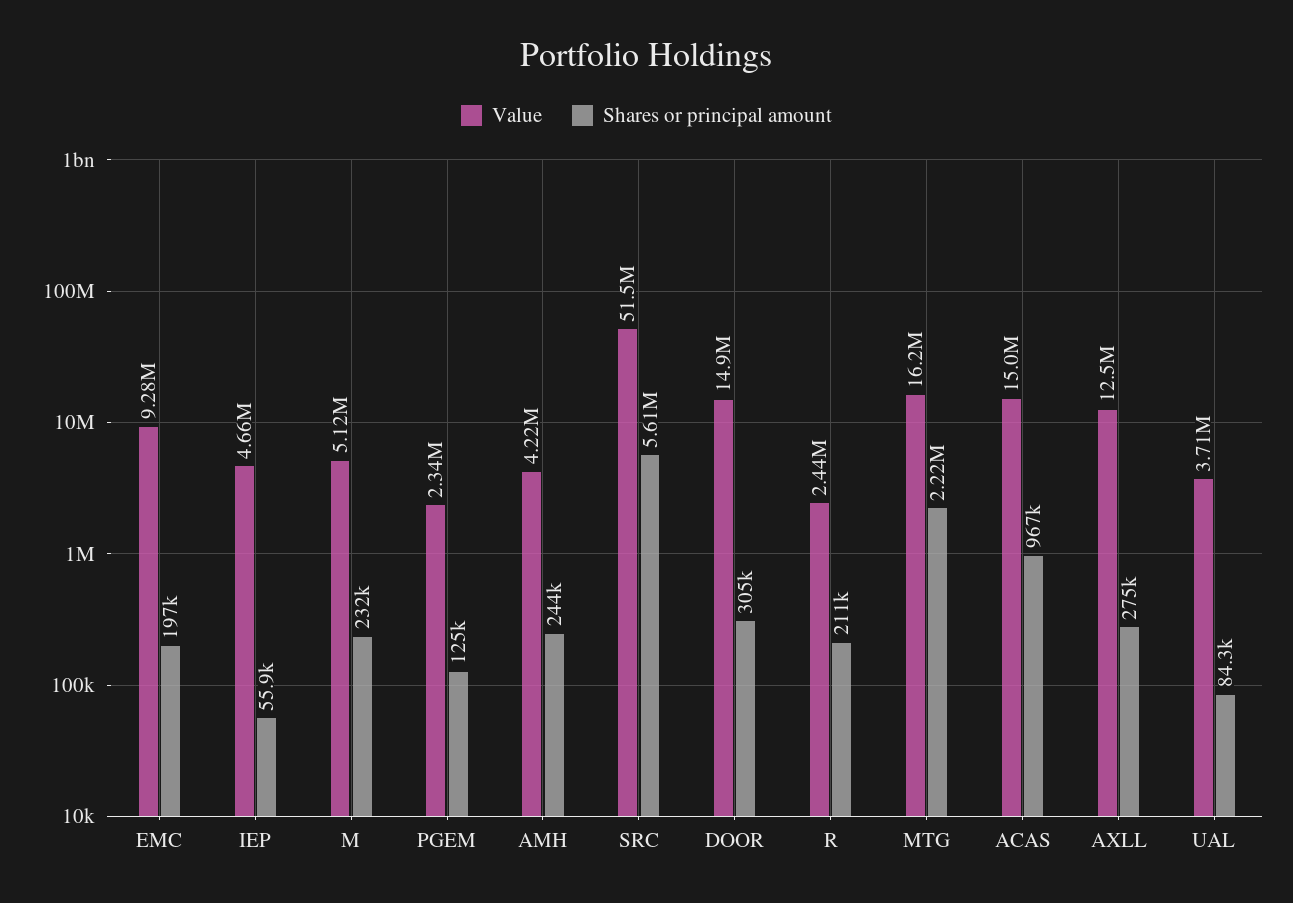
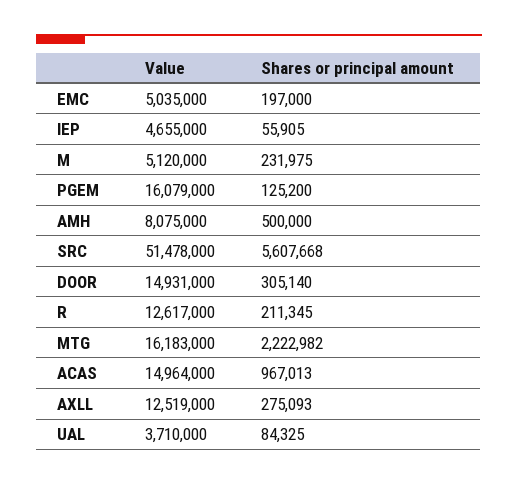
  {
    "Value": {
-     "EMC": 9280000,
+     "EMC": 5035000,
      "IEP": 4655000,
      "M": 5120000,
-     "PGEM": 2340000,
+     "PGEM": 16079000,
-     "AMH": 4220000,
+     "AMH": 8075000,
      "SRC": 51478000,
      "DOOR": 14931000,
-     "R": 2440000,
+     "R": 12617000,
      "MTG": 16183000,
      "ACAS": 14964000,
      "AXLL": 12519000,
      "UAL": 3710000
    },
    "Shares or principal amount": {
      "EMC": 197000,
      "IEP": 55905,
      "M": 231975,
      "PGEM": 125200,
-     "AMH": 244000,
+     "AMH": 500000,
      "SRC": 5607668,
      "DOOR": 305140,
      "R": 211345,
      "MTG": 2222982,
      "ACAS": 967013,
      "AXLL": 275093,
      "UAL": 84325
    }
  }

